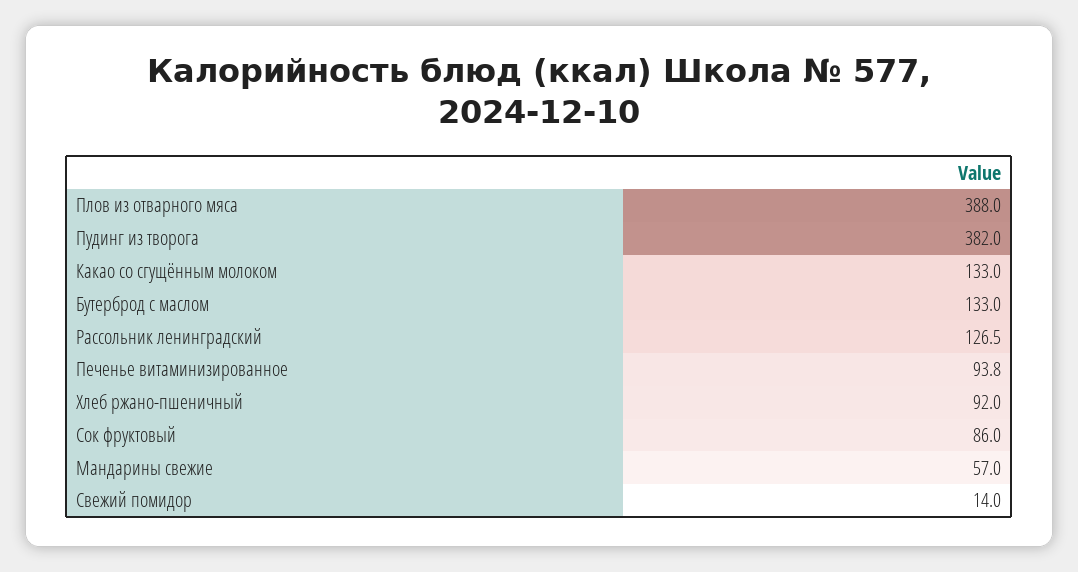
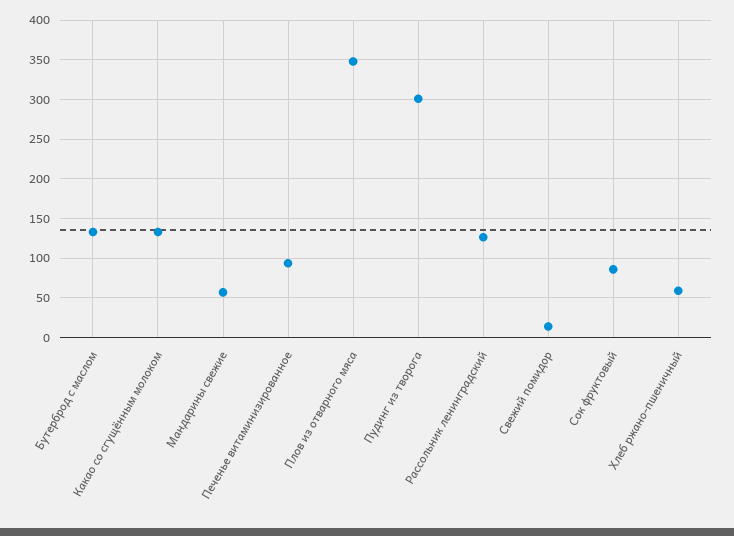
  {
-   "Плов из отварного мяса": 388,
+   "Плов из отварного мяса": 350,
-   "Пудинг из творога": 382,
+   "Пудинг из творога": 300,
    "Какао со сгущённым молоком": 133,
    "Бутерброд с маслом": 133,
    "Рассольник ленинградский": 126.5,
    "Печенье витаминизированное": 93.8,
-   "Хлеб ржано-пшеничный": 92,
+   "Хлеб ржано-пшеничный": 60,
    "Сок фруктовый": 86,
    "Мандарины свежие": 57,
    "Свежий помидор": 14
  }

